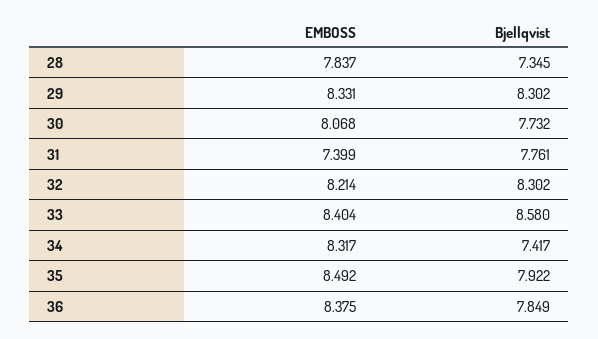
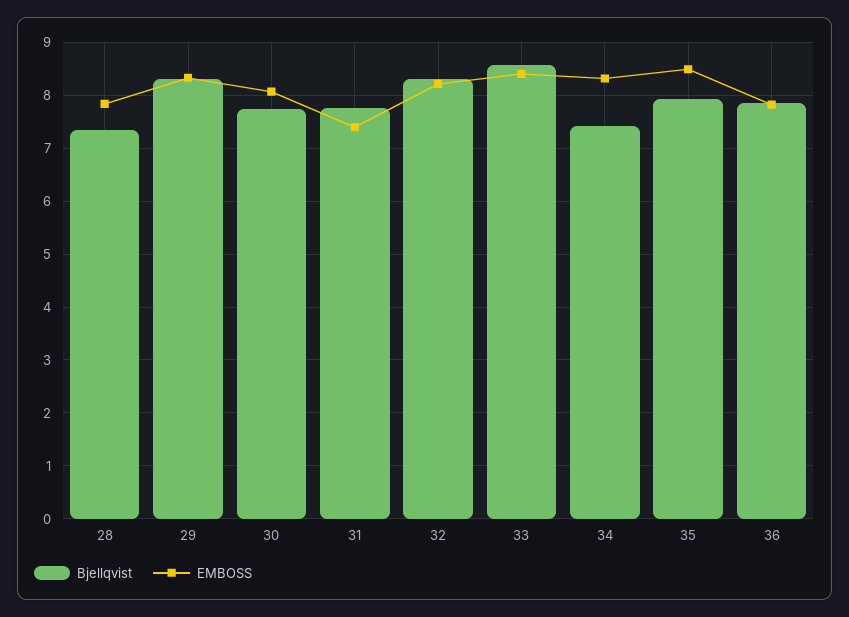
  {
    "EMBOSS": {
      "28": 7.837,
      "29": 8.331,
      "30": 8.068,
      "31": 7.399,
      "32": 8.214,
      "33": 8.404,
      "34": 8.317,
      "35": 8.492,
-     "36": 8.375
+     "36": 7.8
    },
    "Bjellqvist": {
      "28": 7.345,
      "29": 8.302,
      "30": 7.732,
      "31": 7.761,
      "32": 8.302,
      "33": 8.58,
      "34": 7.417,
      "35": 7.922,
      "36": 7.849
    }
  }

